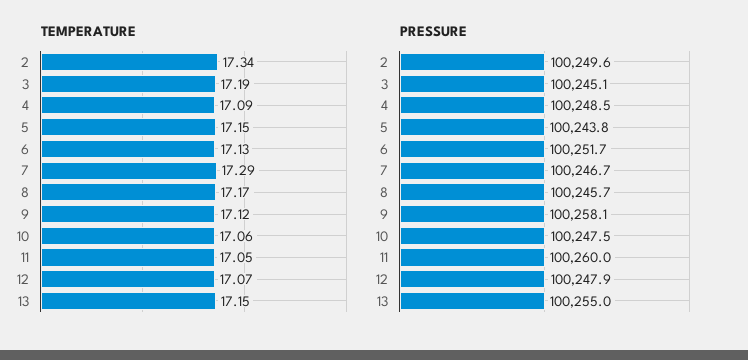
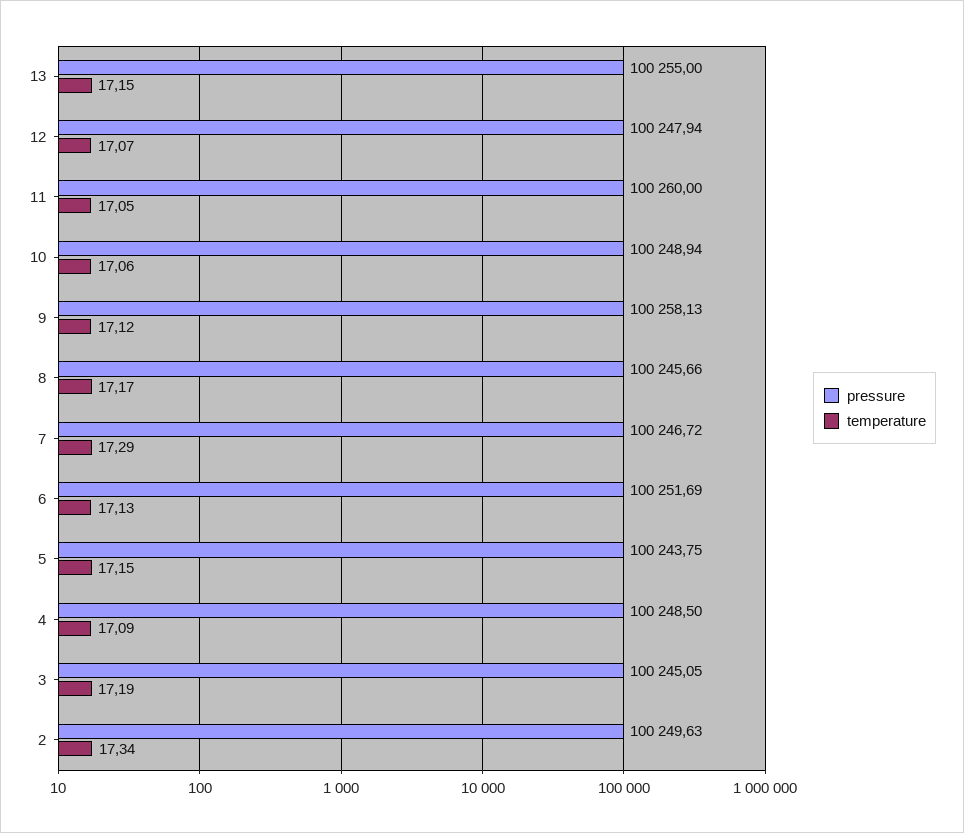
  {
    "TEMPERATURE": {
      "2": 17.34,
      "3": 17.19,
      "4": 17.09,
      "5": 17.15,
      "6": 17.13,
      "7": 17.29,
      "8": 17.17,
      "9": 17.12,
      "10": 17.06,
      "11": 17.05,
      "12": 17.07,
      "13": 17.15
    },
    "PRESSURE": {
      "2": 100249.63,
      "3": 100245.05,
      "4": 100248.5,
      "5": 100243.75,
      "6": 100251.69,
      "7": 100246.72,
      "8": 100245.66,
      "9": 100258.13,
-     "10": 100247.5,
+     "10": 100248.94,
      "11": 100260,
      "12": 100247.94,
      "13": 100255
    }
  }

